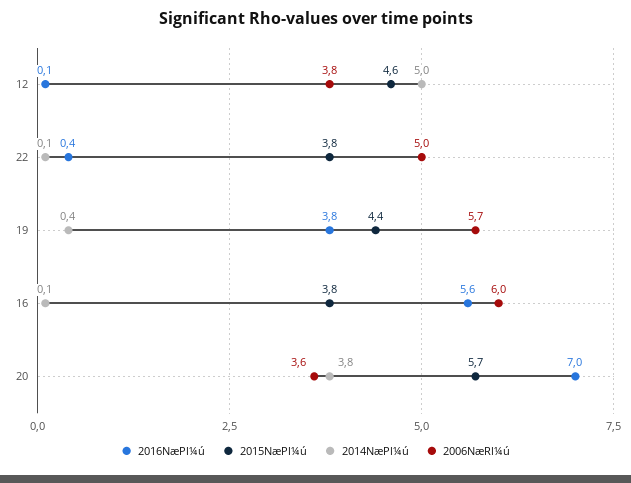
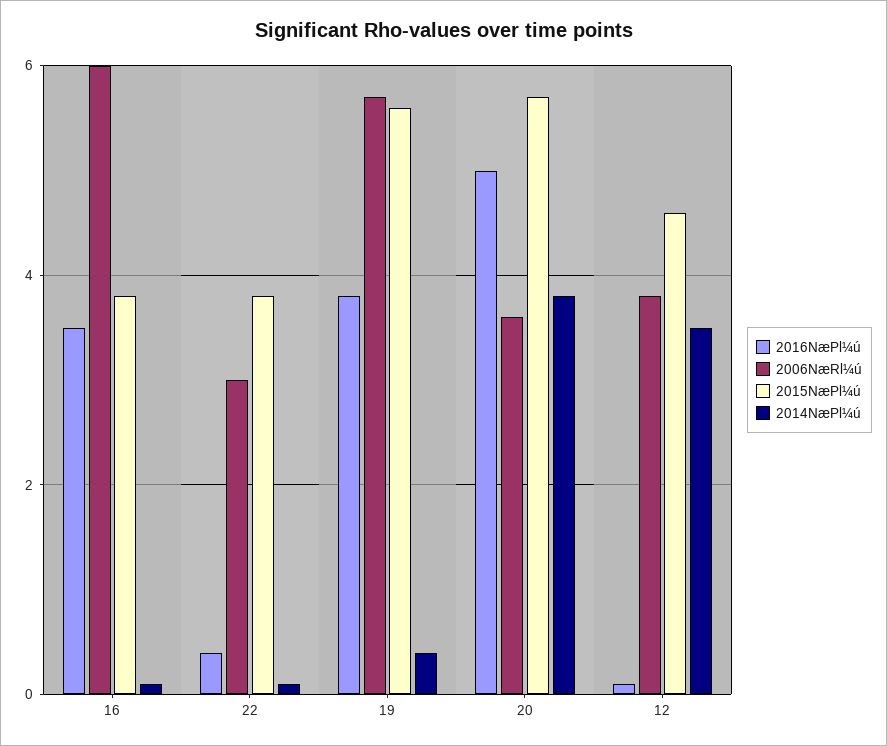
  {
    "2016NæPl¼ú": {
      "12": 0.1,
      "22": 0.4,
      "19": 3.8,
-     "16": 5.6,
+     "16": 3.5,
-     "20": 7
+     "20": 5
    },
    "2015NæPl¼ú": {
      "12": 4.6,
      "22": 3.8,
-     "19": 4.4,
+     "19": 5.5,
      "16": 3.8,
      "20": 5.7
    },
    "2014NæPl¼ú": {
-     "12": 5,
+     "12": 3.5,
      "22": 0.1,
      "19": 0.4,
      "16": 0.1,
      "20": 3.8
    },
    "2006NæRl¼ú": {
      "12": 3.8,
-     "22": 5,
+     "22": 3,
      "19": 5.7,
      "16": 6,
      "20": 3.6
    }
  }

